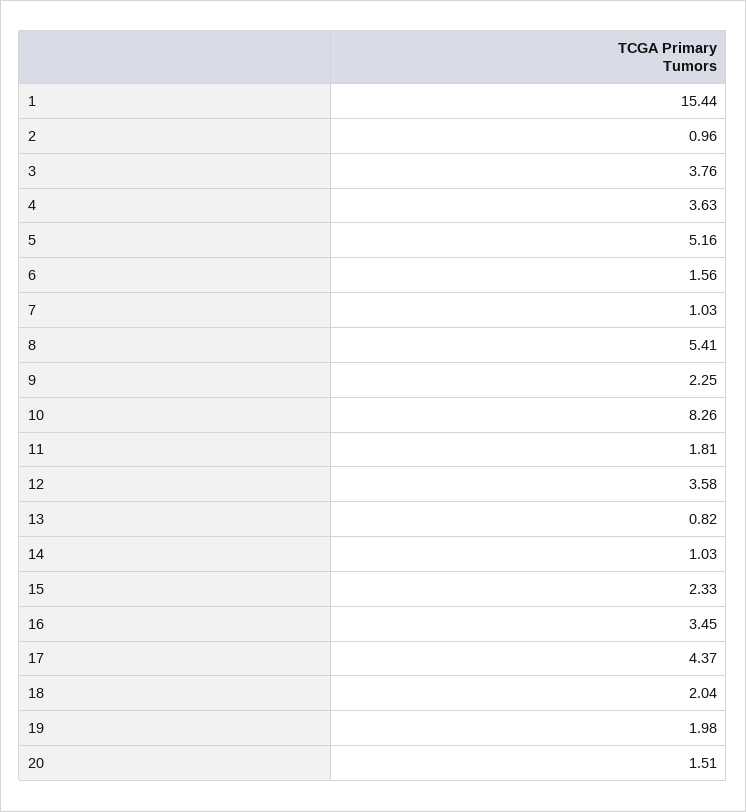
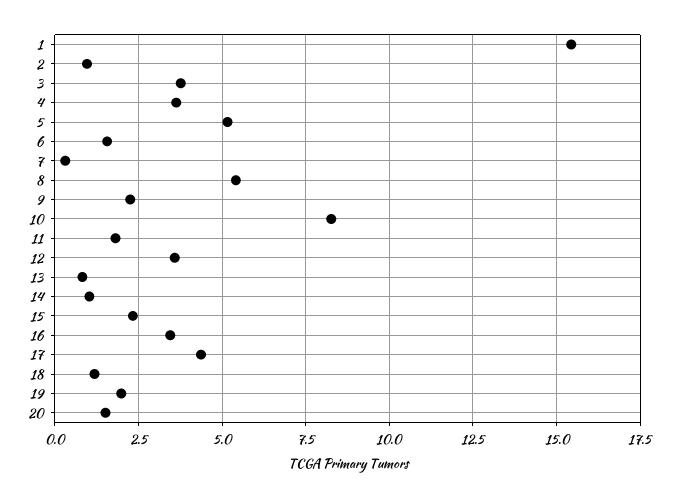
  {
    "1": 15.44,
    "2": 0.96,
    "3": 3.76,
    "4": 3.63,
    "5": 5.16,
    "6": 1.56,
-   "7": 1.03,
+   "7": 0.25,
    "8": 5.41,
    "9": 2.25,
    "10": 8.26,
    "11": 1.81,
    "12": 3.58,
    "13": 0.82,
    "14": 1.03,
    "15": 2.33,
    "16": 3.45,
    "17": 4.37,
-   "18": 2.04,
+   "18": 1.25,
    "19": 1.98,
    "20": 1.51
  }

